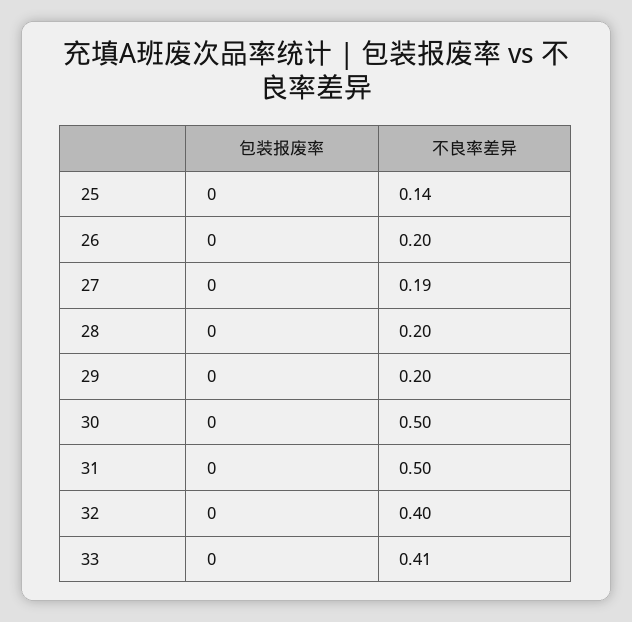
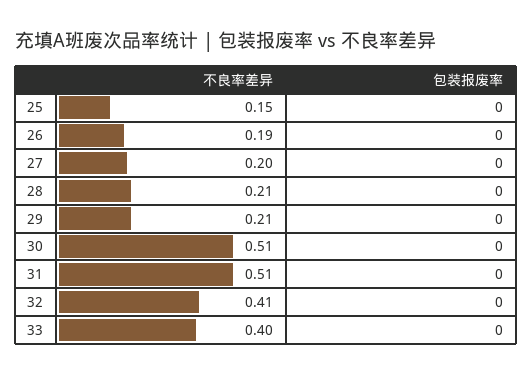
  {
    "包装报废率": {
      "25": 0,
      "26": 0,
      "27": 0,
      "28": 0,
      "29": 0,
      "30": 0,
      "31": 0,
      "32": 0,
      "33": 0
    },
    "不良率差异": {
-     "25": 0.14,
+     "25": 0.15,
-     "26": 0.2,
+     "26": 0.19,
-     "27": 0.19,
+     "27": 0.2,
-     "28": 0.2,
+     "28": 0.21,
-     "29": 0.2,
+     "29": 0.21,
-     "30": 0.5,
+     "30": 0.51,
-     "31": 0.5,
+     "31": 0.51,
-     "32": 0.4,
+     "32": 0.41,
-     "33": 0.41
+     "33": 0.4
    }
  }

